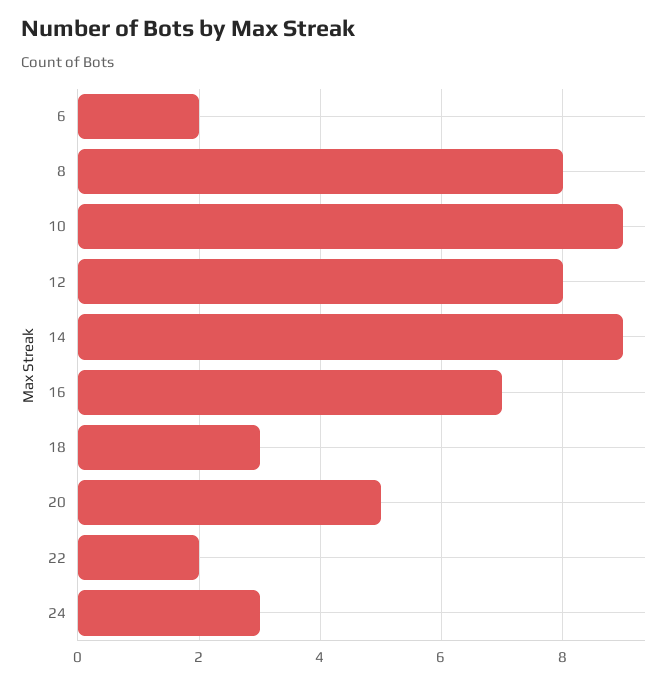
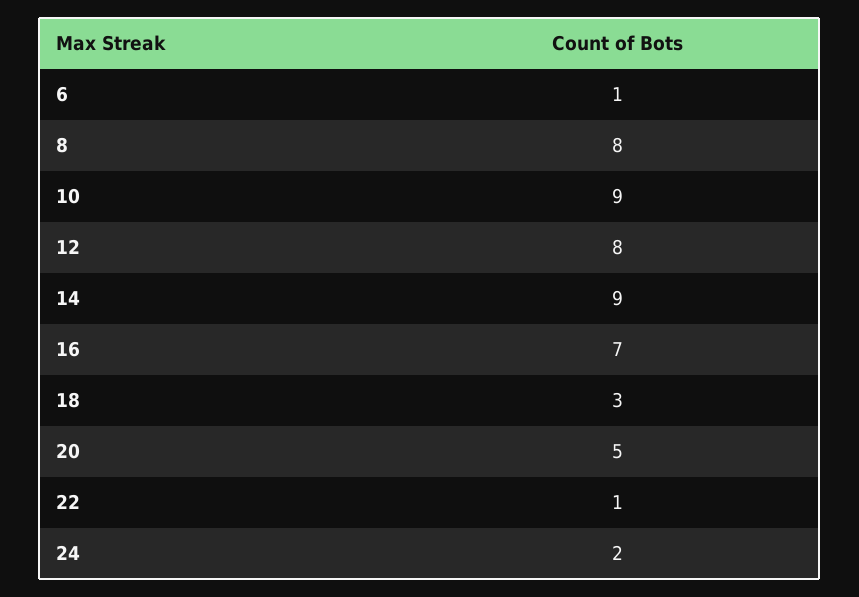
  {
-   "6": 2,
+   "6": 1,
    "8": 8,
    "10": 9,
    "12": 8,
    "14": 9,
    "16": 7,
    "18": 3,
    "20": 5,
-   "22": 2,
+   "22": 1,
-   "24": 3
+   "24": 2
  }

